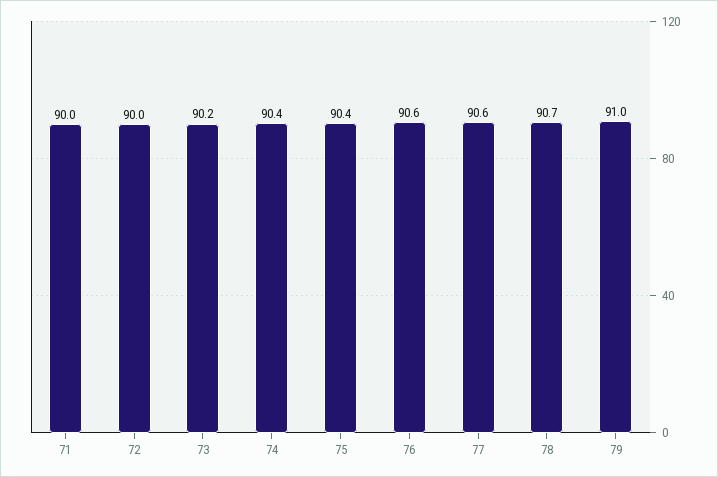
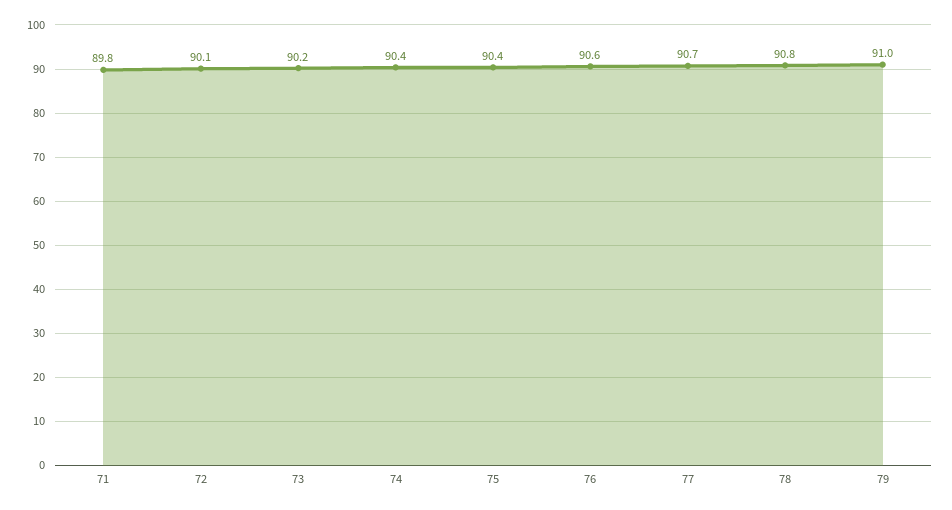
  {
-   "71": 90,
+   "71": 89.8,
-   "72": 90,
+   "72": 90.1,
    "73": 90.2,
    "74": 90.4,
    "75": 90.4,
    "76": 90.6,
-   "77": 90.6,
+   "77": 90.7,
-   "78": 90.7,
+   "78": 90.8,
    "79": 91
  }

